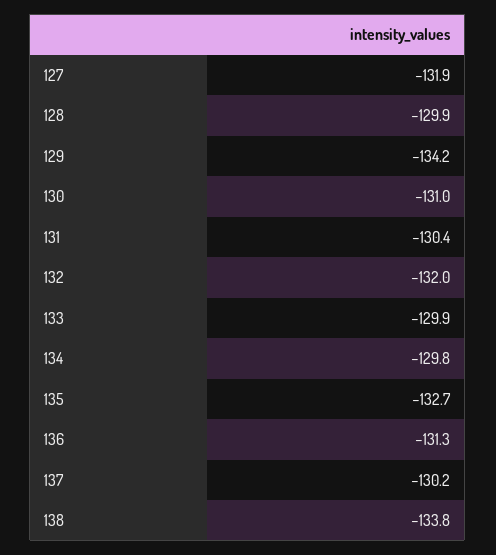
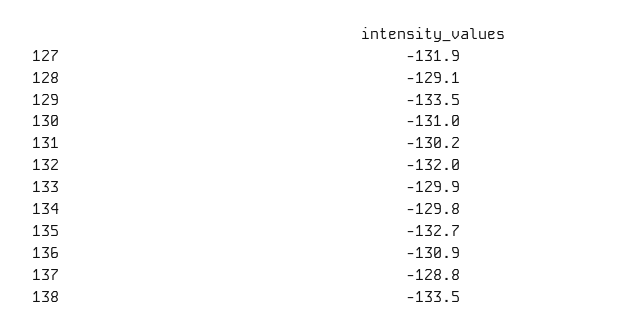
  {
    "127": -131.9,
-   "128": -129.9,
+   "128": -129.1,
-   "129": -134.2,
+   "129": -133.5,
    "130": -131,
-   "131": -130.4,
+   "131": -130.2,
    "132": -132,
    "133": -129.9,
    "134": -129.8,
    "135": -132.7,
-   "136": -131.3,
+   "136": -130.9,
-   "137": -130.2,
+   "137": -128.8,
-   "138": -133.8
+   "138": -133.5
  }

